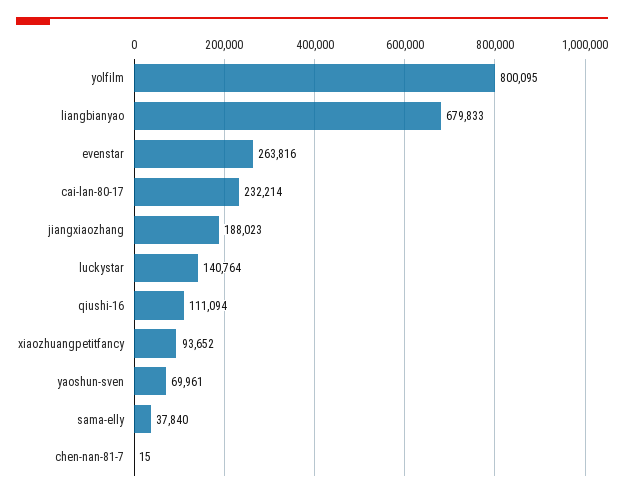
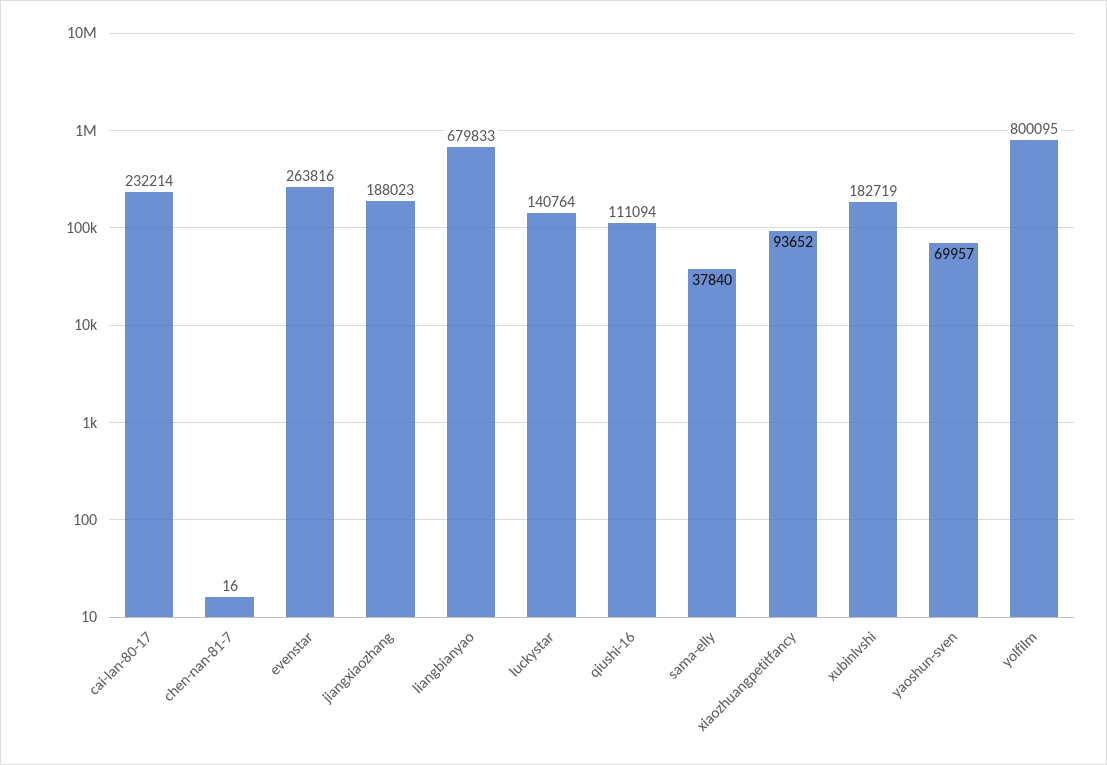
  {
    "yolfilm": 800095,
    "liangbianyao": 679833,
    "evenstar": 263816,
    "cai-lan-80-17": 232214,
    "jiangxiaozhang": 188023,
    "luckystar": 140764,
    "qiushi-16": 111094,
    "xiaozhuangpetitfancy": 93652,
-   "yaoshun-sven": 69961,
+   "yaoshun-sven": 69957,
    "sama-elly": 37840,
-   "chen-nan-81-7": 15
+   "chen-nan-81-7": 16,
+   "xubinlvshi": 182719
  }

